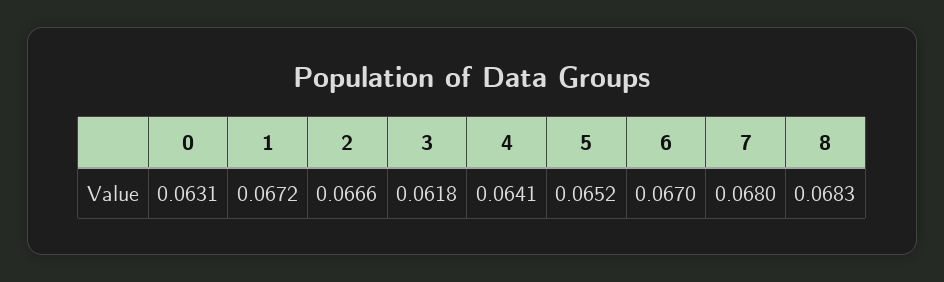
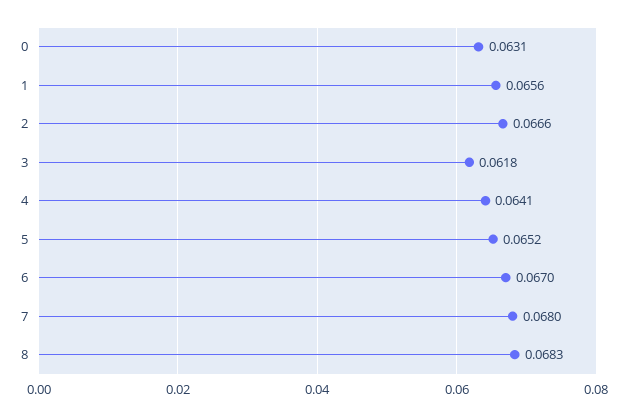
  {
    "0": 0.0631,
-   "1": 0.0672,
+   "1": 0.0656,
    "2": 0.0666,
    "3": 0.0618,
    "4": 0.0641,
    "5": 0.0652,
    "6": 0.067,
    "7": 0.068,
    "8": 0.0683
  }

